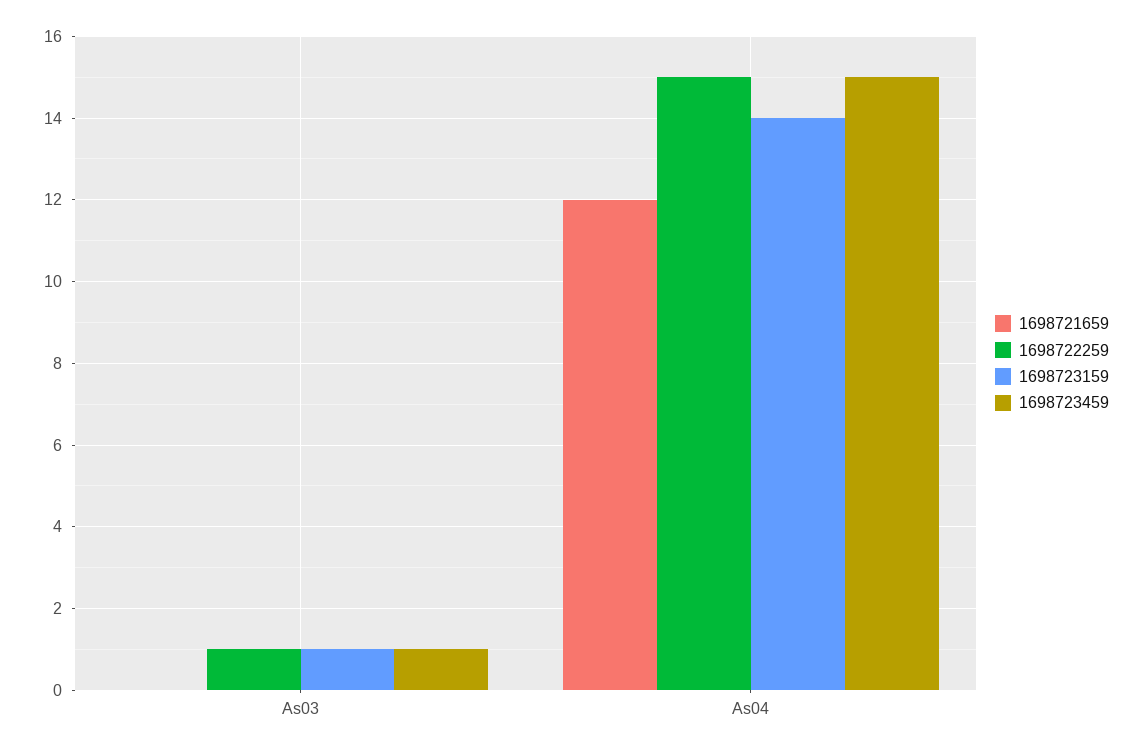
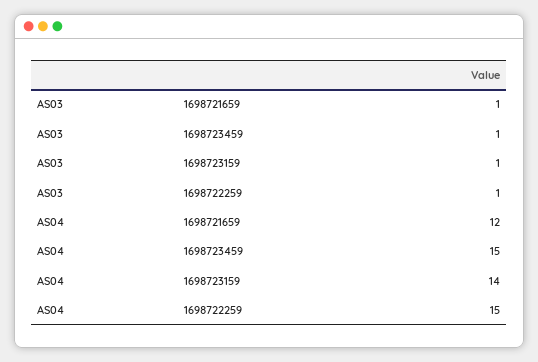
  {
    "1698721659": {
-     "As03": 0,
+     "As03": 1,
      "As04": 12
    },
    "1698722259": {
      "As03": 1,
      "As04": 15
    },
    "1698723159": {
      "As03": 1,
      "As04": 14
    },
    "1698723459": {
      "As03": 1,
      "As04": 15
    }
  }

